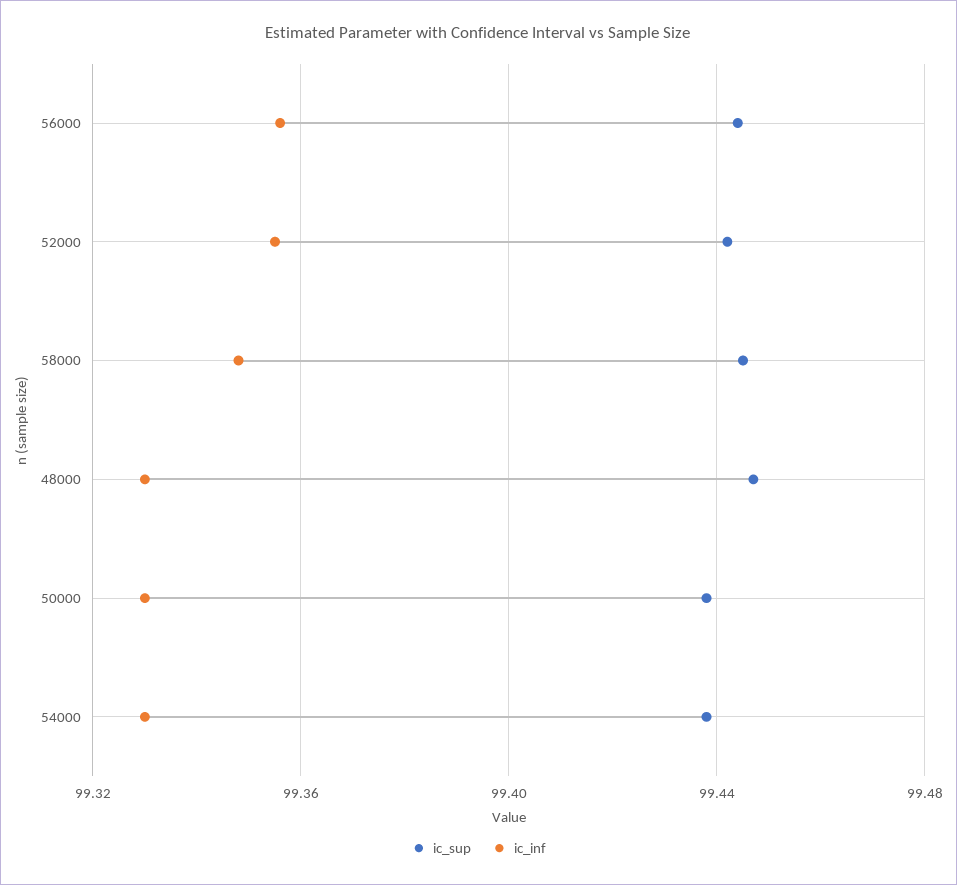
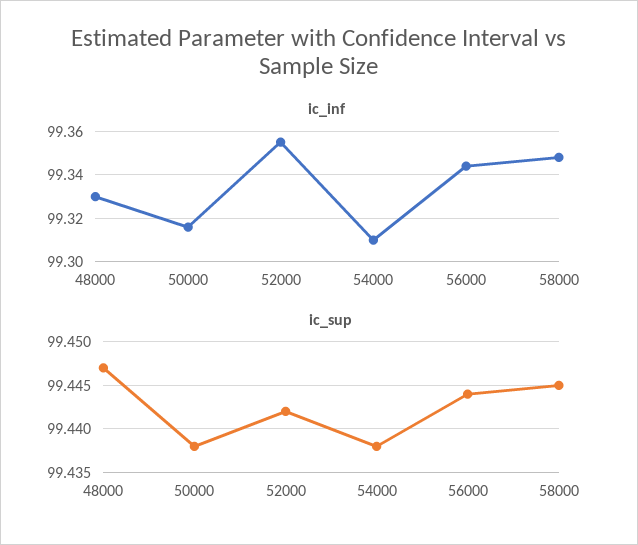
  {
    "ic_sup": {
      "56000": 99.444,
      "52000": 99.442,
      "58000": 99.445,
      "48000": 99.447,
      "50000": 99.438,
      "54000": 99.438
    },
    "ic_inf": {
-     "56000": 99.355,
+     "56000": 99.345,
      "52000": 99.355,
      "58000": 99.35,
      "48000": 99.33,
-     "50000": 99.33,
+     "50000": 99.315,
-     "54000": 99.33
+     "54000": 99.31
    }
  }

